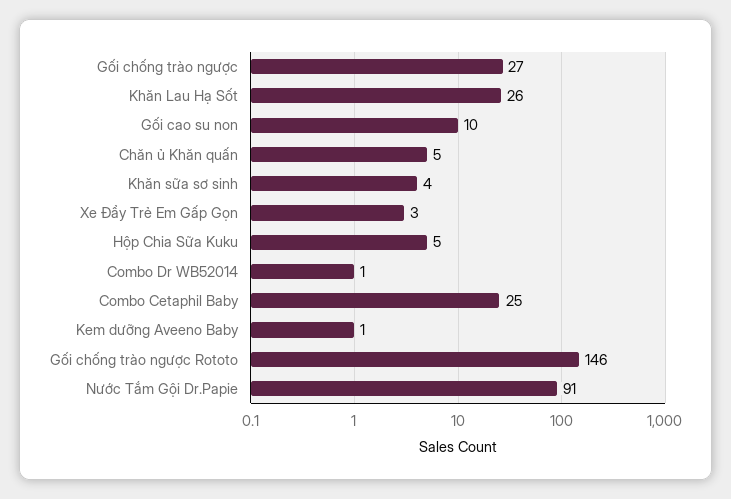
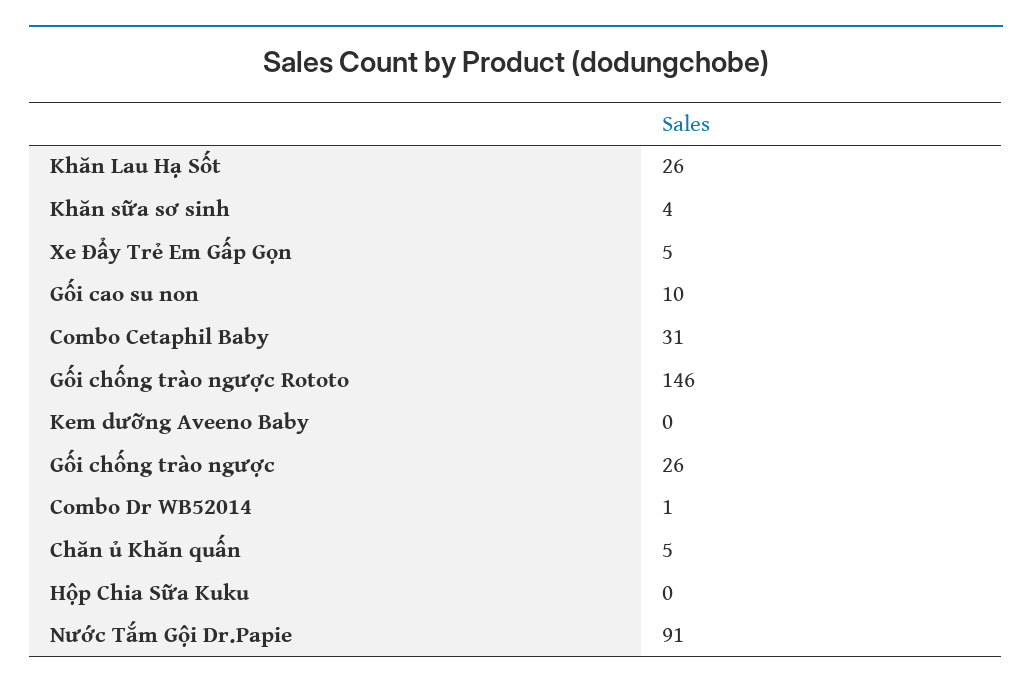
  {
-   "Gối chống trào ngược": 27,
+   "Gối chống trào ngược": 26,
    "Khăn Lau Hạ Sốt": 26,
    "Gối cao su non": 10,
    "Chăn ủ Khăn quấn": 5,
    "Khăn sữa sơ sinh": 4,
-   "Xe Đẩy Trẻ Em Gấp Gọn": 3,
+   "Xe Đẩy Trẻ Em Gấp Gọn": 5,
-   "Hộp Chia Sữa Kuku": 5,
+   "Hộp Chia Sữa Kuku": 0,
    "Combo Dr WB52014": 1,
-   "Combo Cetaphil Baby": 25,
+   "Combo Cetaphil Baby": 31,
-   "Kem dưỡng Aveeno Baby": 1,
+   "Kem dưỡng Aveeno Baby": 0,
    "Gối chống trào ngược Rototo": 146,
    "Nước Tắm Gội Dr.Papie": 91
  }

